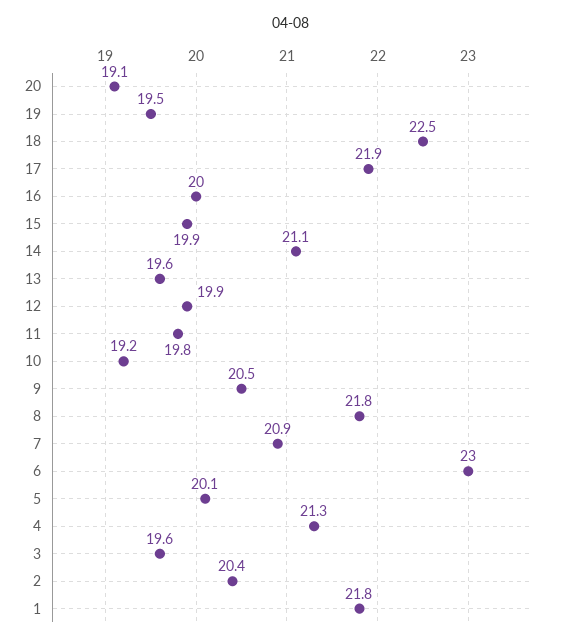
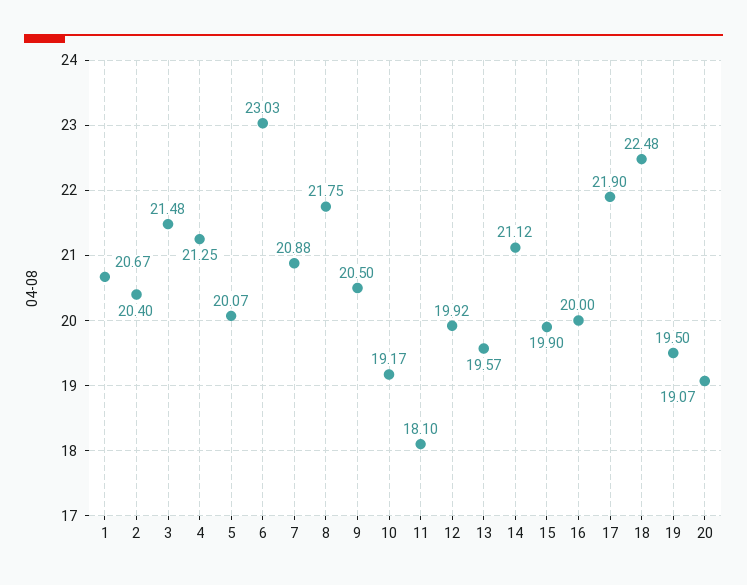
  {
    "20": 19.07,
    "19": 19.5,
    "18": 22.48,
    "17": 21.9,
    "16": 20,
    "15": 19.9,
    "14": 21.12,
    "13": 19.57,
    "12": 19.92,
-   "11": 19.8,
+   "11": 18.1,
    "10": 19.17,
    "9": 20.5,
    "8": 21.75,
    "7": 20.88,
    "6": 23.03,
    "5": 20.07,
    "4": 21.25,
-   "3": 19.6,
+   "3": 21.48,
    "2": 20.4,
-   "1": 21.8
+   "1": 20.67
  }

